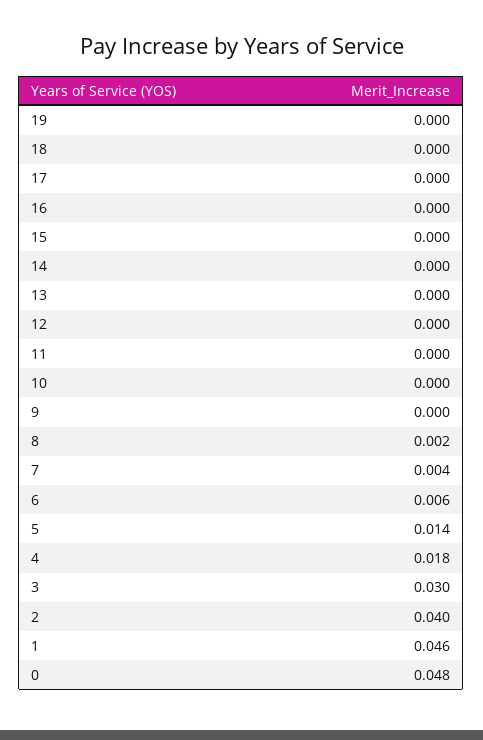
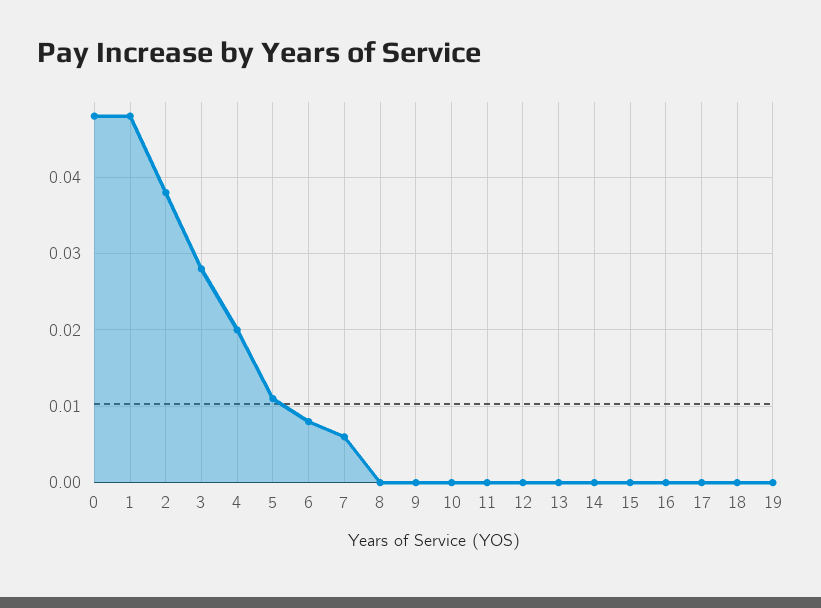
  {
    "19": 0,
    "18": 0,
    "17": 0,
    "16": 0,
    "15": 0,
    "14": 0,
    "13": 0,
    "12": 0,
    "11": 0,
    "10": 0,
    "9": 0,
-   "8": 0.002,
+   "8": 0,
-   "7": 0.004,
+   "7": 0.006,
-   "6": 0.006,
+   "6": 0.008,
-   "5": 0.014,
+   "5": 0.011,
-   "4": 0.018,
+   "4": 0.02,
-   "3": 0.03,
+   "3": 0.028,
-   "2": 0.04,
+   "2": 0.038,
-   "1": 0.046,
+   "1": 0.048,
    "0": 0.048
  }

